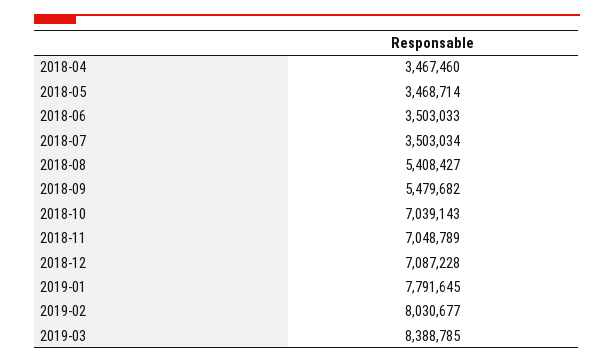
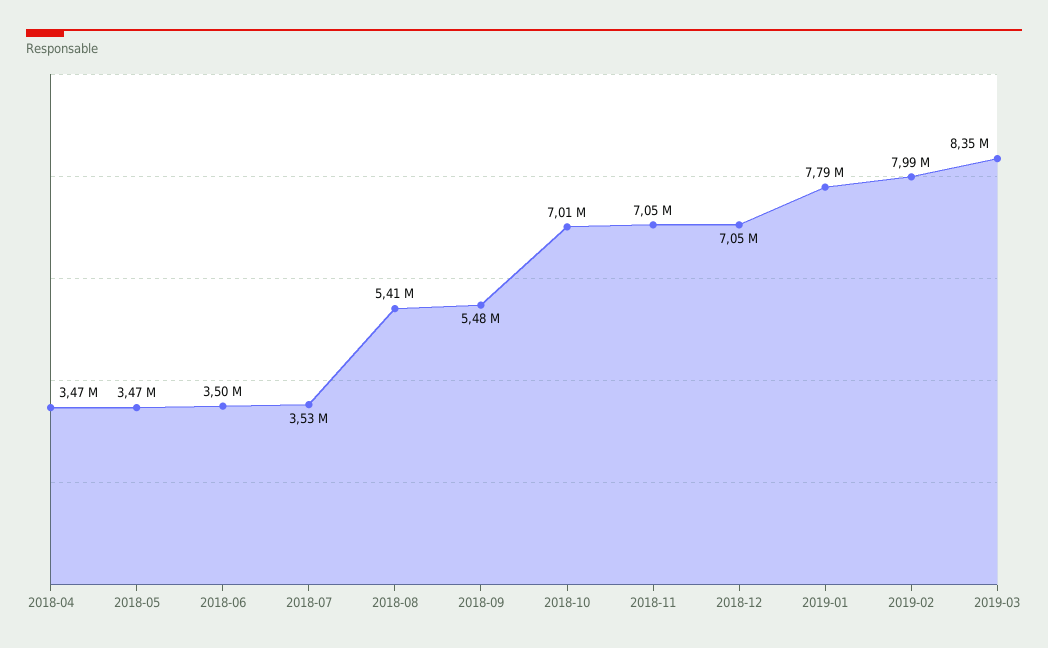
  {
    "2018-04": 3467460,
    "2018-05": 3468714,
    "2018-06": 3503033,
-   "2018-07": 3503034,
+   "2018-07": 3530000,
    "2018-08": 5408427,
    "2018-09": 5479682,
-   "2018-10": 7039143,
+   "2018-10": 7010000,
    "2018-11": 7048789,
-   "2018-12": 7087228,
+   "2018-12": 7050000,
    "2019-01": 7791645,
-   "2019-02": 8030677,
+   "2019-02": 7990000,
-   "2019-03": 8388785
+   "2019-03": 8350000
  }

